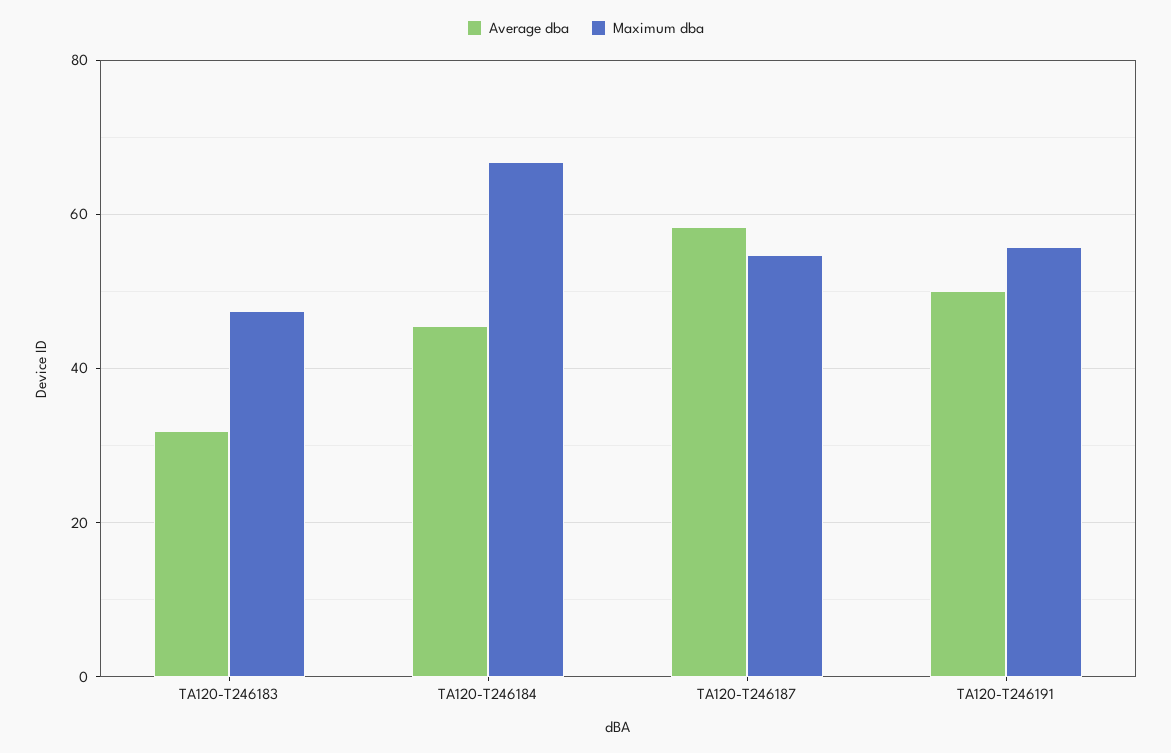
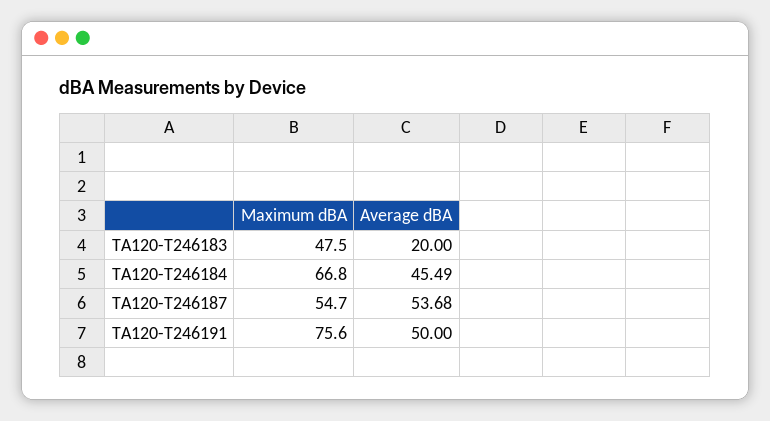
  {
    "Average dba": {
-     "TA120-T246183": 32,
+     "TA120-T246183": 20,
      "TA120-T246184": 45.49,
-     "TA120-T246187": 58,
+     "TA120-T246187": 53.68,
      "TA120-T246191": 50
    },
    "Maximum dba": {
      "TA120-T246183": 47.5,
      "TA120-T246184": 66.8,
      "TA120-T246187": 54.7,
-     "TA120-T246191": 56
+     "TA120-T246191": 75.6
    }
  }

